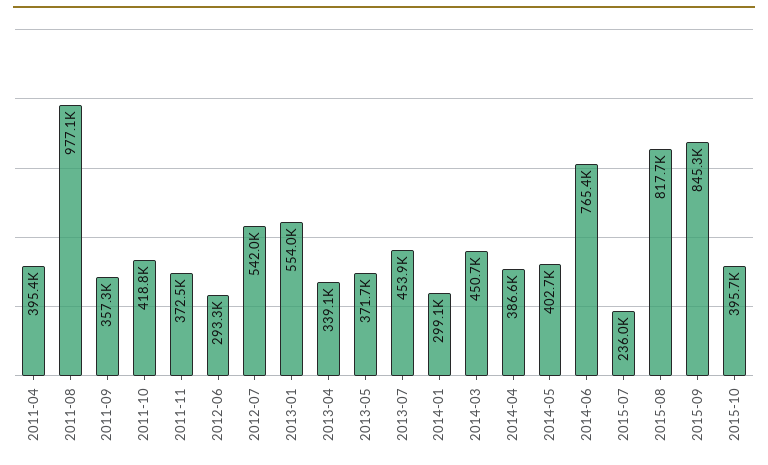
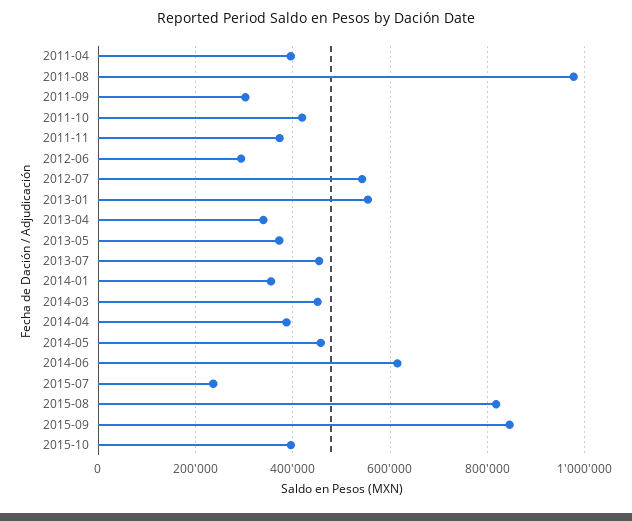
  {
    "2011-04": 395400,
    "2011-08": 977100,
-   "2011-09": 357300,
+   "2011-09": 300000,
    "2011-10": 418800,
    "2011-11": 372500,
    "2012-06": 293300,
    "2012-07": 542000,
    "2013-01": 554000,
    "2013-04": 339100,
    "2013-05": 371700,
    "2013-07": 453900,
-   "2014-01": 299100,
+   "2014-01": 360000,
    "2014-03": 450700,
    "2014-04": 386600,
-   "2014-05": 402700,
+   "2014-05": 460000,
-   "2014-06": 765400,
+   "2014-06": 620000,
    "2015-07": 236000,
    "2015-08": 817700,
    "2015-09": 845300,
    "2015-10": 395700
  }

